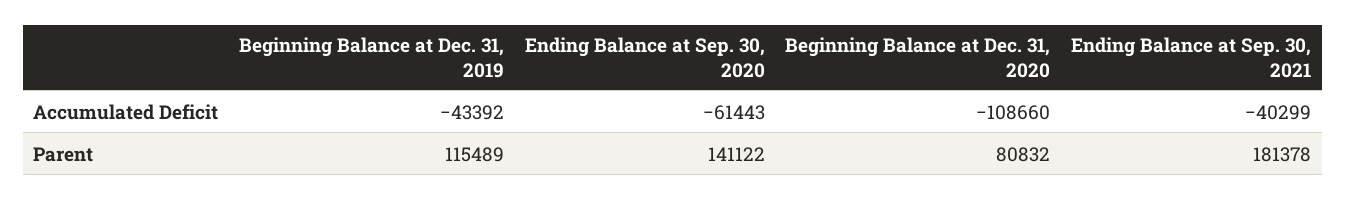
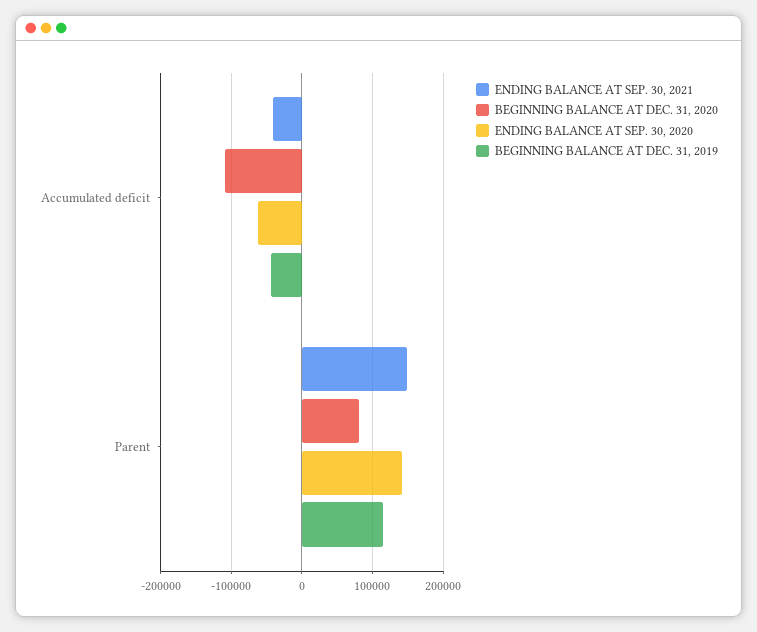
  {
    "Beginning Balance at Dec. 31, 2019": {
      "Accumulated Deficit": -43392,
      "Parent": 115489
    },
    "Ending Balance at Sep. 30, 2020": {
      "Accumulated Deficit": -61443,
      "Parent": 141122
    },
    "Beginning Balance at Dec. 31, 2020": {
      "Accumulated Deficit": -108660,
      "Parent": 80832
    },
    "Ending Balance at Sep. 30, 2021": {
      "Accumulated Deficit": -40299,
-     "Parent": 181378
+     "Parent": 150000
    }
  }

